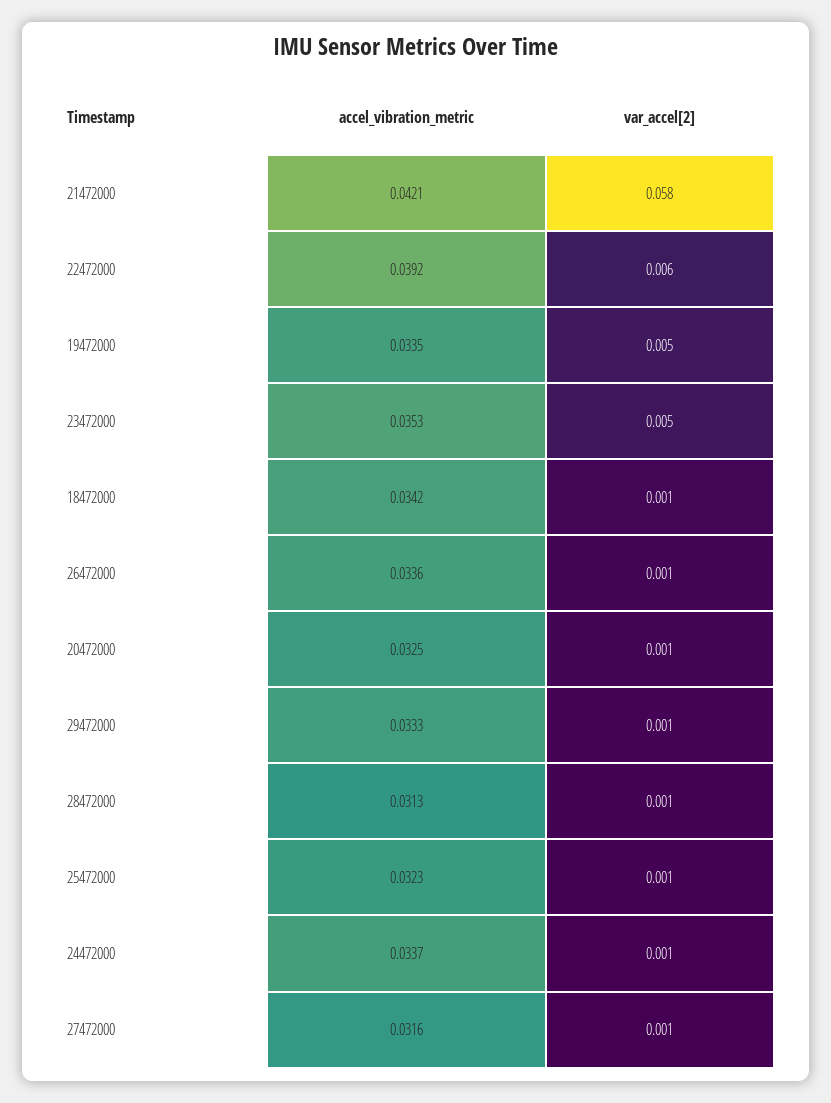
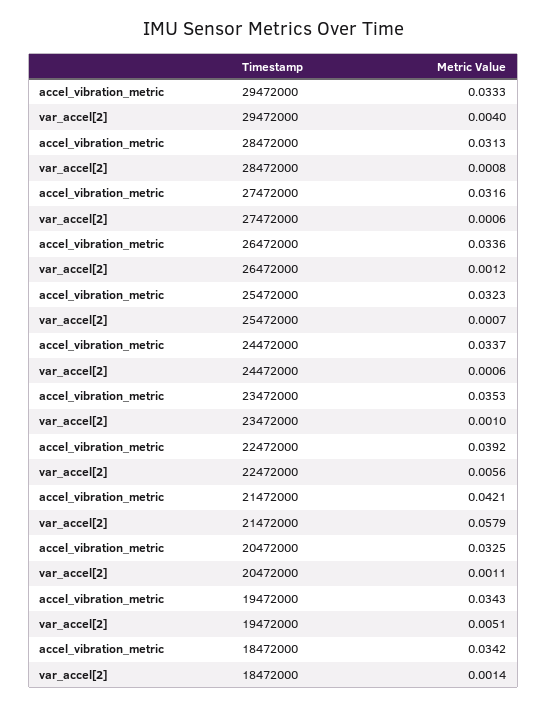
  {
    "accel_vibration_metric": {
      "21472000": 0.0421,
      "22472000": 0.0392,
-     "19472000": 0.0335,
+     "19472000": 0.0343,
      "23472000": 0.0353,
      "18472000": 0.0342,
      "26472000": 0.0336,
      "20472000": 0.0325,
      "29472000": 0.0333,
      "28472000": 0.0313,
      "25472000": 0.0323,
      "24472000": 0.0337,
      "27472000": 0.0316
    },
    "var_accel[2]": {
      "21472000": 0.0579,
      "22472000": 0.0056,
      "19472000": 0.0051,
-     "23472000": 0.005,
+     "23472000": 0.001,
      "18472000": 0.0014,
      "26472000": 0.0012,
      "20472000": 0.0011,
-     "29472000": 0.001,
+     "29472000": 0.004,
      "28472000": 0.0008,
      "25472000": 0.0007,
      "24472000": 0.0006,
      "27472000": 0.0006
    }
  }

